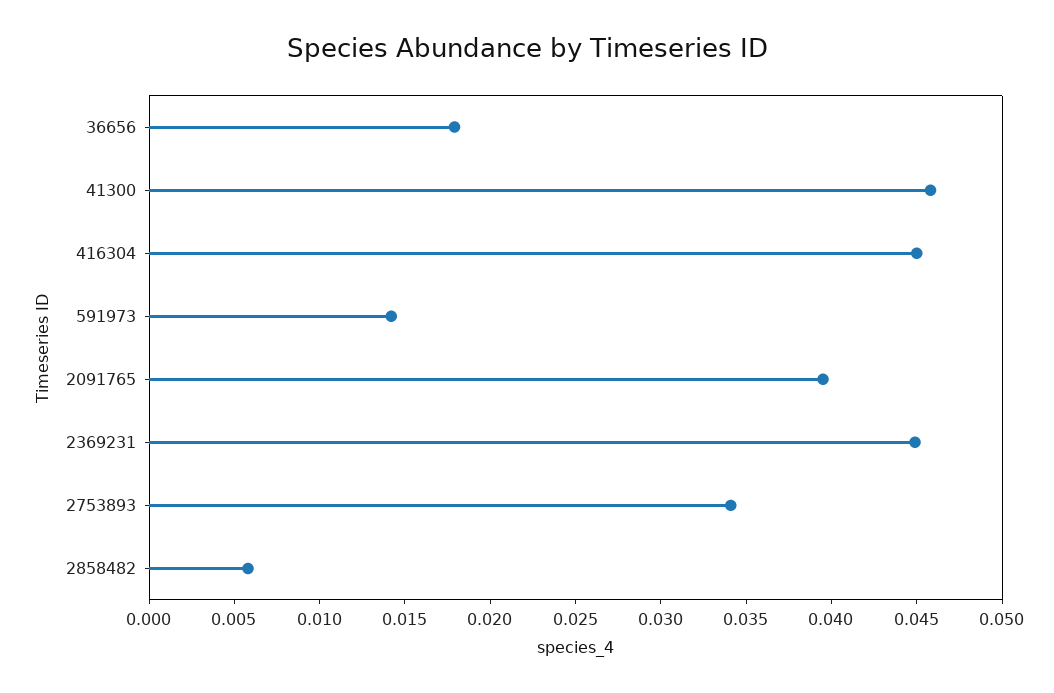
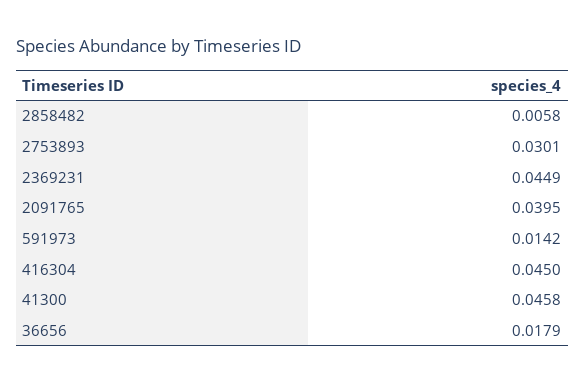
  {
    "36656": 0.0179,
    "41300": 0.0458,
    "416304": 0.045,
    "591973": 0.0142,
    "2091765": 0.0395,
    "2369231": 0.0449,
-   "2753893": 0.034,
+   "2753893": 0.0301,
    "2858482": 0.0058
  }

